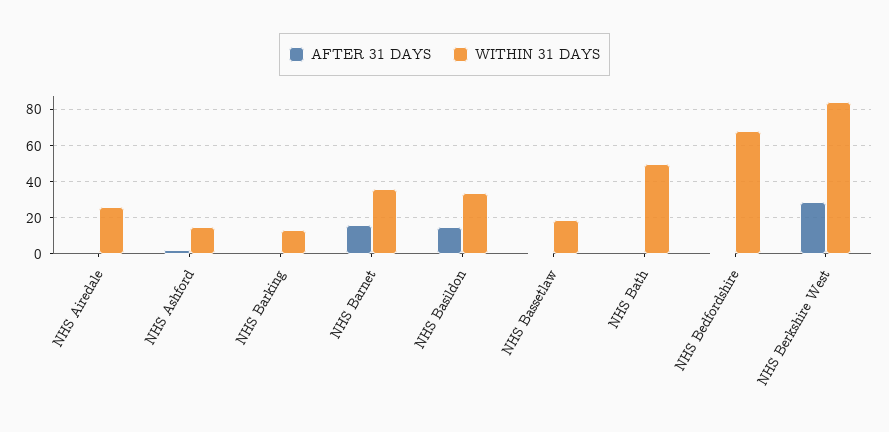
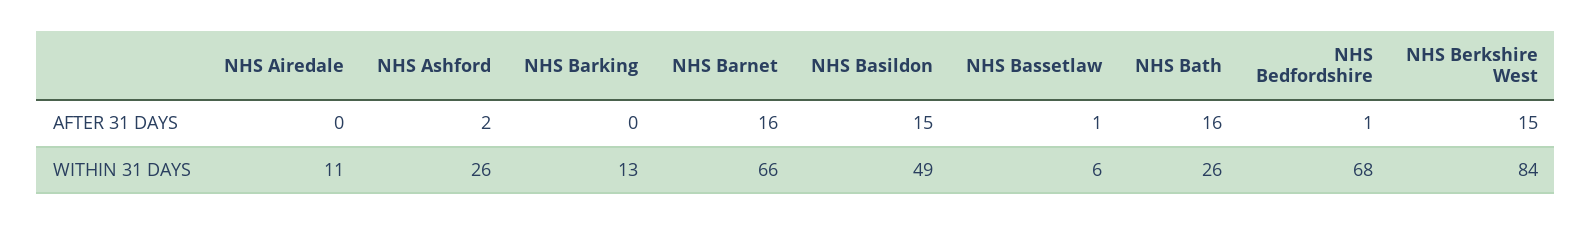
  {
    "AFTER 31 DAYS": {
      "NHS Airedale": 0,
      "NHS Ashford": 2,
      "NHS Barking": 0,
      "NHS Barnet": 16,
      "NHS Basildon": 15,
      "NHS Bassetlaw": 1,
-     "NHS Bath": 0,
+     "NHS Bath": 16,
      "NHS Bedfordshire": 1,
-     "NHS Berkshire West": 30
+     "NHS Berkshire West": 15
    },
    "WITHIN 31 DAYS": {
-     "NHS Airedale": 25,
+     "NHS Airedale": 11,
-     "NHS Ashford": 15,
+     "NHS Ashford": 26,
      "NHS Barking": 13,
-     "NHS Barnet": 35,
+     "NHS Barnet": 66,
-     "NHS Basildon": 35,
+     "NHS Basildon": 49,
-     "NHS Bassetlaw": 20,
+     "NHS Bassetlaw": 6,
-     "NHS Bath": 50,
+     "NHS Bath": 26,
      "NHS Bedfordshire": 68,
      "NHS Berkshire West": 84
    }
  }

